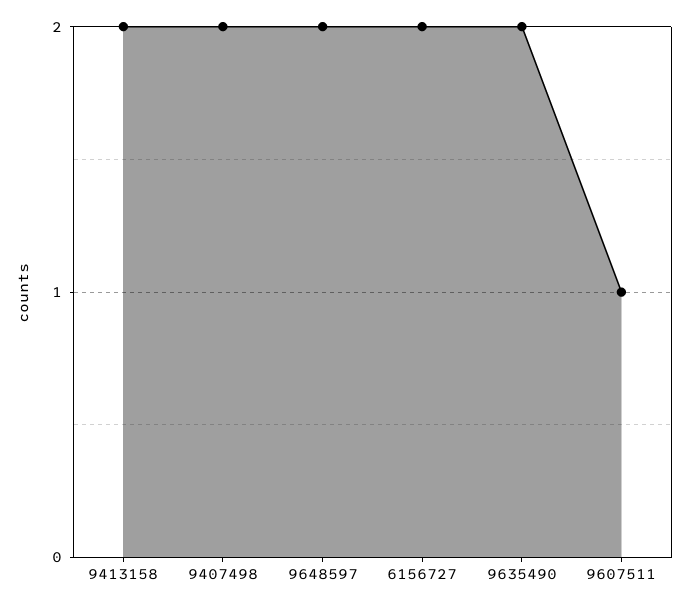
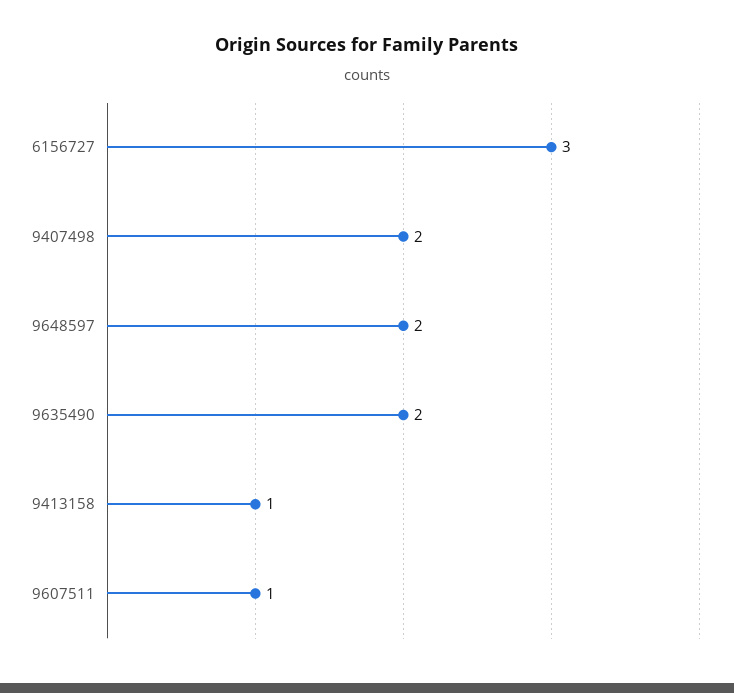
  {
-   "9413158": 2,
+   "9413158": 1,
    "9407498": 2,
    "9648597": 2,
-   "6156727": 2,
+   "6156727": 3,
    "9635490": 2,
    "9607511": 1
  }

